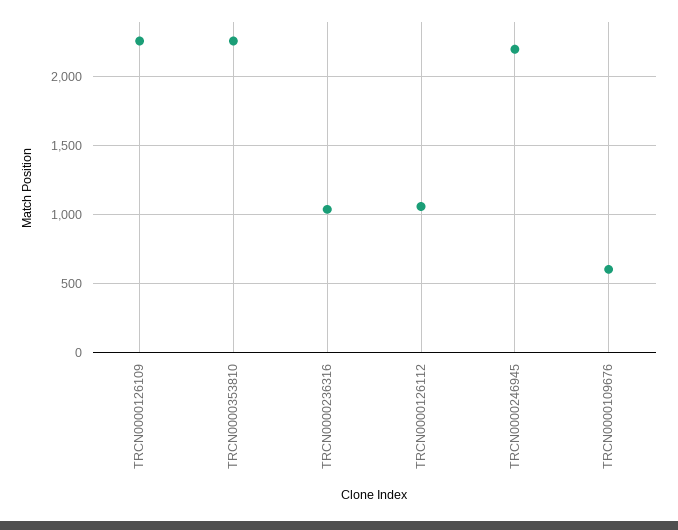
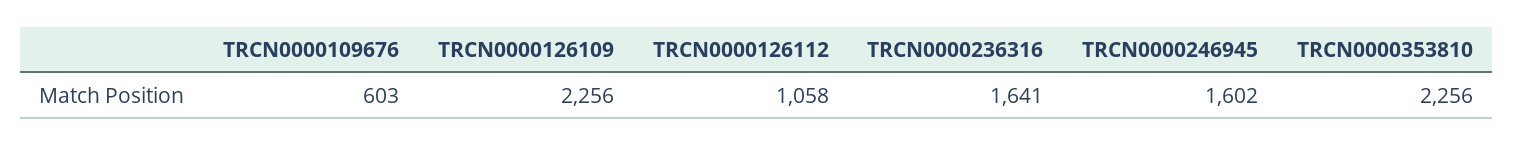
  {
    "TRCN0000126109": 2256,
    "TRCN0000353810": 2256,
-   "TRCN0000236316": 1050,
+   "TRCN0000236316": 1641,
    "TRCN0000126112": 1058,
-   "TRCN0000246945": 2200,
+   "TRCN0000246945": 1602,
    "TRCN0000109676": 603
  }

